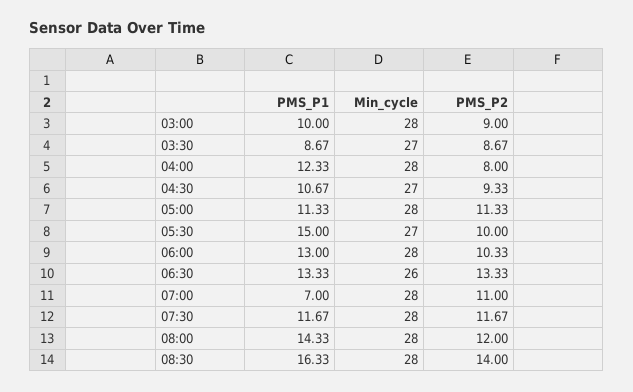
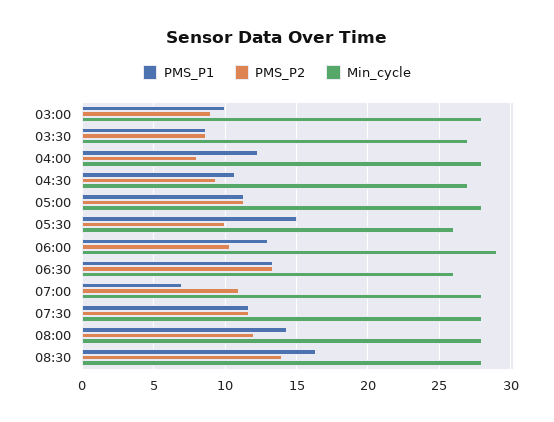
  {
    "PMS_P1": {
      "03:00": 10,
      "03:30": 8.67,
      "04:00": 12.33,
      "04:30": 10.67,
      "05:00": 11.33,
      "05:30": 15,
      "06:00": 13,
      "06:30": 13.33,
      "07:00": 7,
      "07:30": 11.67,
      "08:00": 14.33,
      "08:30": 16.33
    },
    "Min_cycle": {
      "03:00": 28,
      "03:30": 27,
      "04:00": 28,
      "04:30": 27,
      "05:00": 28,
-     "05:30": 27,
+     "05:30": 26,
-     "06:00": 28,
+     "06:00": 29,
      "06:30": 26,
      "07:00": 28,
      "07:30": 28,
      "08:00": 28,
      "08:30": 28
    },
    "PMS_P2": {
      "03:00": 9,
      "03:30": 8.67,
      "04:00": 8,
      "04:30": 9.33,
      "05:00": 11.33,
      "05:30": 10,
      "06:00": 10.33,
      "06:30": 13.33,
      "07:00": 11,
      "07:30": 11.67,
      "08:00": 12,
      "08:30": 14
    }
  }

